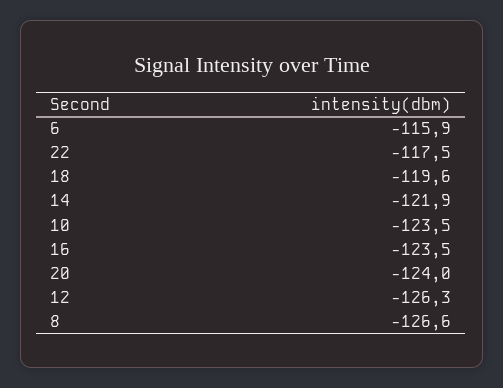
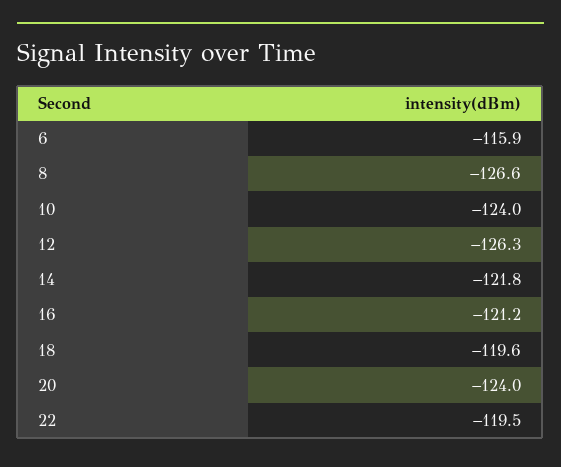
  {
    "6": -115.9,
-   "22": -117.5,
+   "22": -119.5,
    "18": -119.6,
-   "14": -121.9,
+   "14": -121.8,
-   "10": -123.5,
+   "10": -124,
-   "16": -123.5,
+   "16": -121.2,
    "20": -124,
    "12": -126.3,
    "8": -126.6
  }

